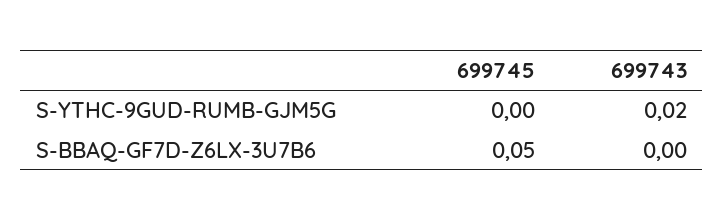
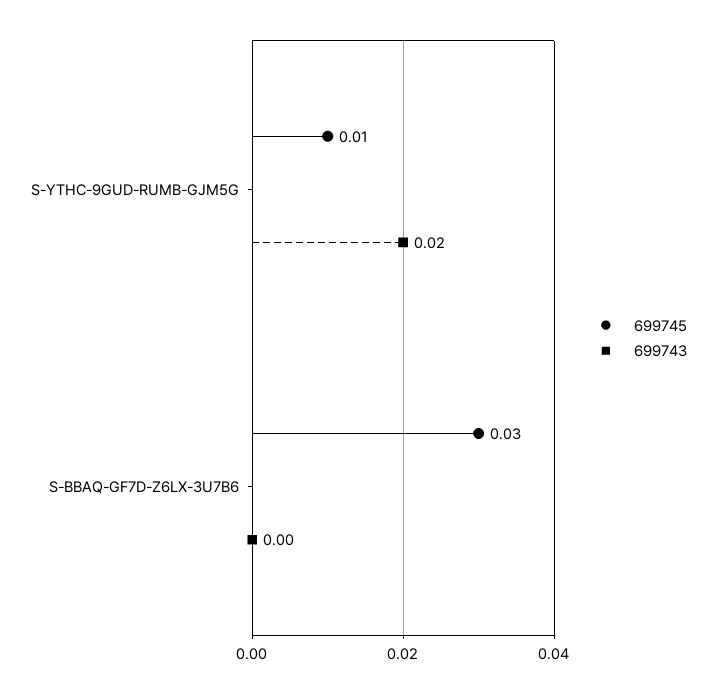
  {
    "699745": {
-     "S-YTHC-9GUD-RUMB-GJM5G": 0,
+     "S-YTHC-9GUD-RUMB-GJM5G": 0.01,
-     "S-BBAQ-GF7D-Z6LX-3U7B6": 0.05
+     "S-BBAQ-GF7D-Z6LX-3U7B6": 0.03
    },
    "699743": {
      "S-YTHC-9GUD-RUMB-GJM5G": 0.02,
      "S-BBAQ-GF7D-Z6LX-3U7B6": 0
    }
  }

